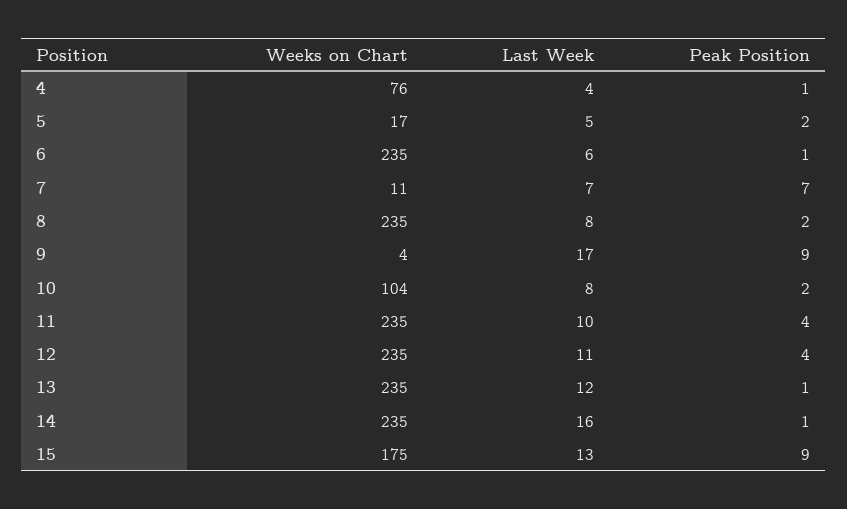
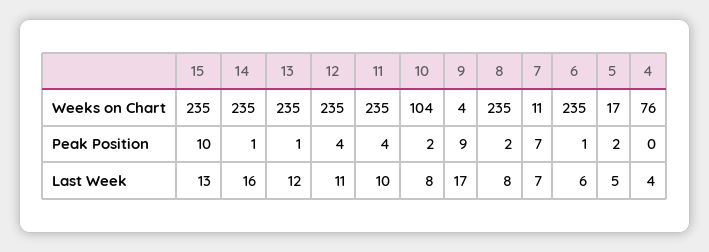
  {
    "Weeks on Chart": {
      "4": 76,
      "5": 17,
      "6": 235,
      "7": 11,
      "8": 235,
      "9": 4,
      "10": 104,
      "11": 235,
      "12": 235,
      "13": 235,
      "14": 235,
-     "15": 175
+     "15": 235
    },
    "Last Week": {
      "4": 4,
      "5": 5,
      "6": 6,
      "7": 7,
      "8": 8,
      "9": 17,
      "10": 8,
      "11": 10,
      "12": 11,
      "13": 12,
      "14": 16,
      "15": 13
    },
    "Peak Position": {
-     "4": 1,
+     "4": 0,
      "5": 2,
      "6": 1,
      "7": 7,
      "8": 2,
      "9": 9,
      "10": 2,
      "11": 4,
      "12": 4,
      "13": 1,
      "14": 1,
-     "15": 9
+     "15": 10
    }
  }

